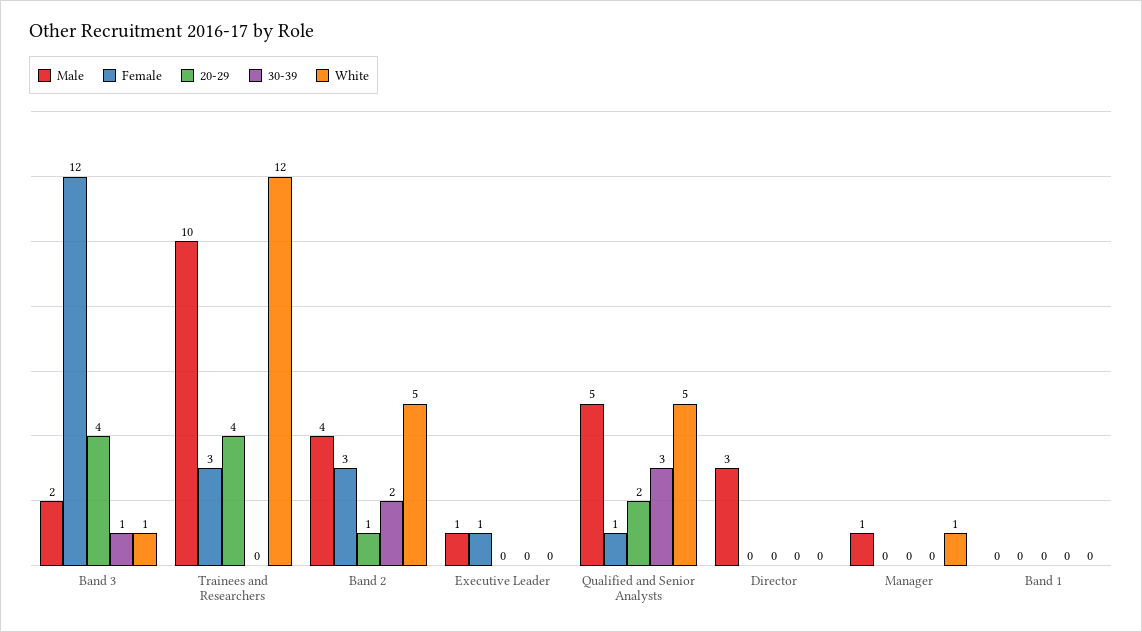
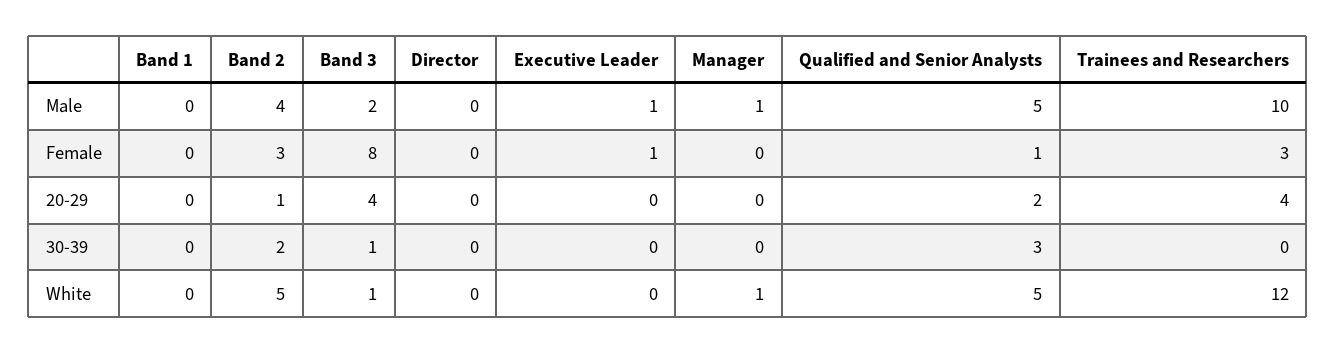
  {
    "Male": {
      "Band 3": 2,
      "Trainees and Researchers": 10,
      "Band 2": 4,
      "Executive Leader": 1,
      "Qualified and Senior Analysts": 5,
-     "Director": 3,
+     "Director": 0,
      "Manager": 1,
      "Band 1": 0
    },
    "Female": {
-     "Band 3": 12,
+     "Band 3": 8,
      "Trainees and Researchers": 3,
      "Band 2": 3,
      "Executive Leader": 1,
      "Qualified and Senior Analysts": 1,
      "Director": 0,
      "Manager": 0,
      "Band 1": 0
    },
    "20-29": {
      "Band 3": 4,
      "Trainees and Researchers": 4,
      "Band 2": 1,
      "Executive Leader": 0,
      "Qualified and Senior Analysts": 2,
      "Director": 0,
      "Manager": 0,
      "Band 1": 0
    },
    "30-39": {
      "Band 3": 1,
      "Trainees and Researchers": 0,
      "Band 2": 2,
      "Executive Leader": 0,
      "Qualified and Senior Analysts": 3,
      "Director": 0,
      "Manager": 0,
      "Band 1": 0
    },
    "White": {
      "Band 3": 1,
      "Trainees and Researchers": 12,
      "Band 2": 5,
      "Executive Leader": 0,
      "Qualified and Senior Analysts": 5,
      "Director": 0,
      "Manager": 1,
      "Band 1": 0
    }
  }

